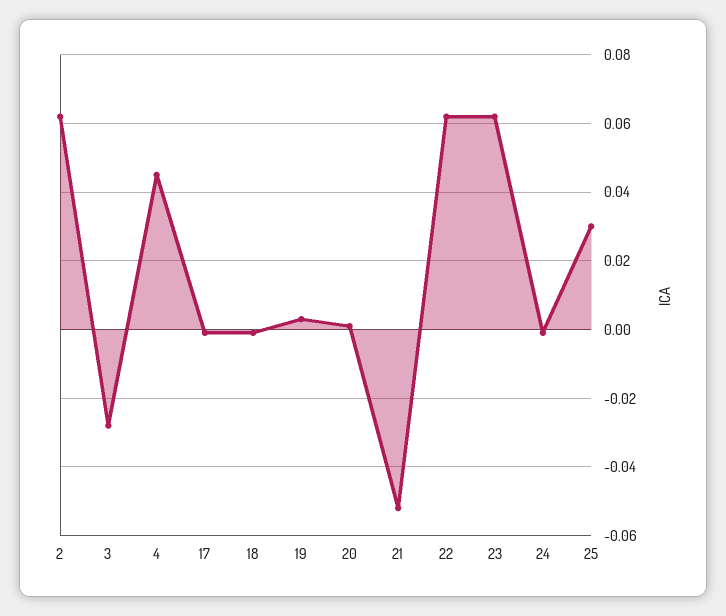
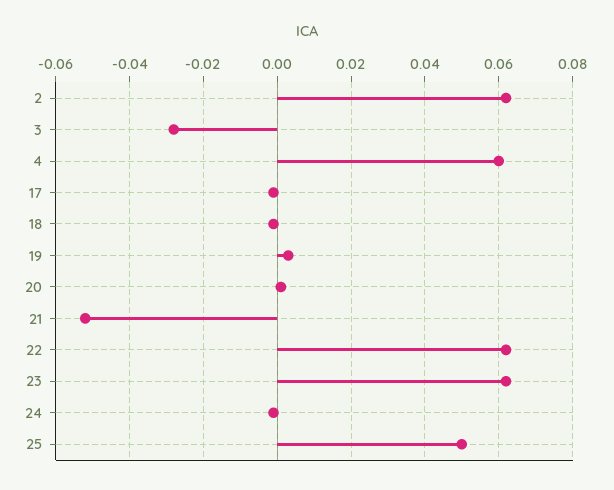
  {
    "2": 0.06,
    "3": -0.03,
-   "4": 0.045,
+   "4": 0.06,
    "17": 0,
    "18": 0,
    "19": 0.005,
    "20": 0,
    "21": -0.05,
    "22": 0.06,
    "23": 0.06,
    "24": 0,
-   "25": 0.03
+   "25": 0.05
  }

